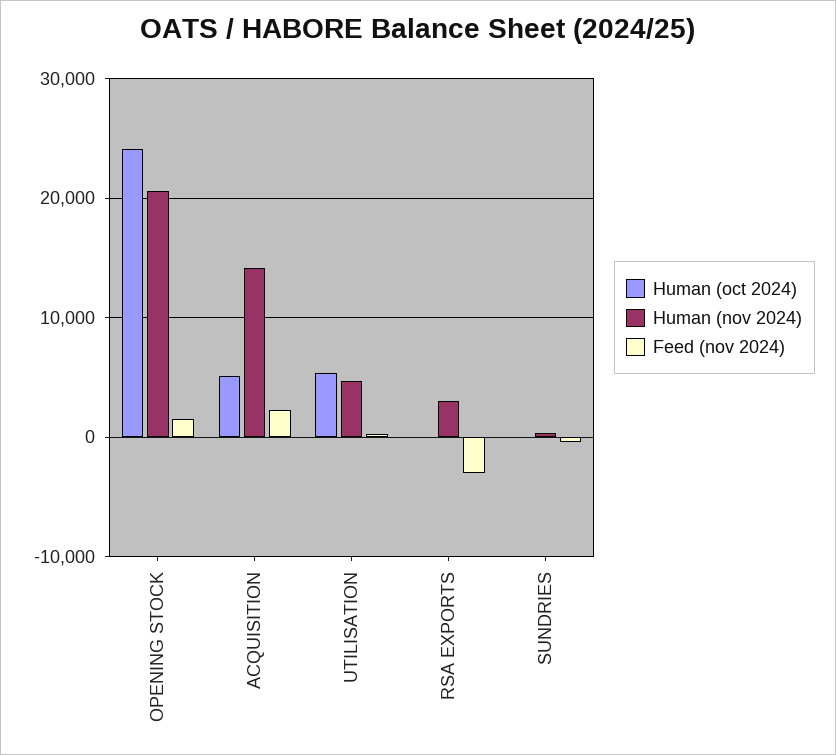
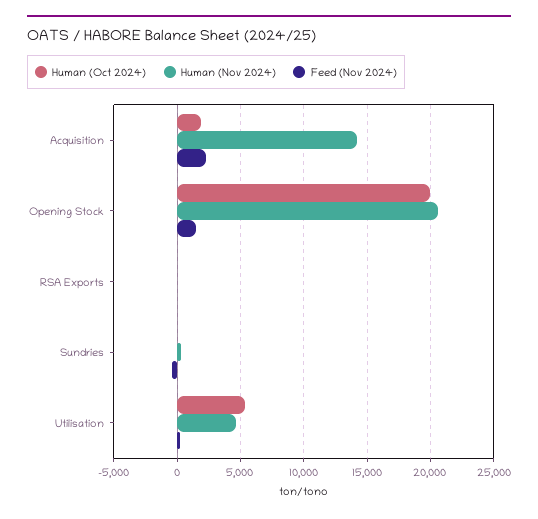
  {
    "Human (oct 2024)": {
-     "OPENING STOCK": 24000,
+     "OPENING STOCK": 20000,
-     "ACQUISITION": 5000,
+     "ACQUISITION": 2000,
      "UTILISATION": 5500,
      "RSA EXPORTS": 0,
      "SUNDRIES": 0
    },
    "Human (nov 2024)": {
      "OPENING STOCK": 20500,
      "ACQUISITION": 14000,
      "UTILISATION": 4500,
-     "RSA EXPORTS": 3000,
+     "RSA EXPORTS": 0,
      "SUNDRIES": 500
    },
    "Feed (nov 2024)": {
      "OPENING STOCK": 1500,
      "ACQUISITION": 2500,
      "UTILISATION": 500,
-     "RSA EXPORTS": -3000,
+     "RSA EXPORTS": 0,
      "SUNDRIES": -500
    }
  }

